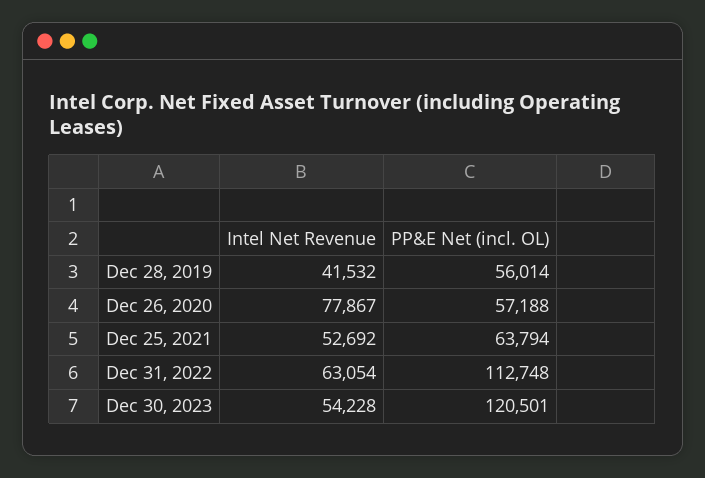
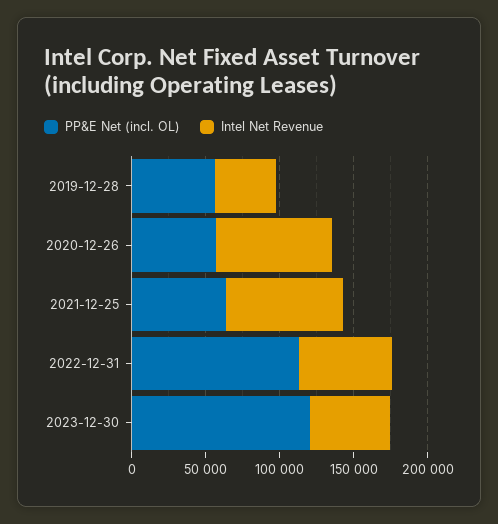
  {
    "Intel Net Revenue": {
      "Dec 28, 2019": 41532,
      "Dec 26, 2020": 77867,
-     "Dec 25, 2021": 52692,
+     "Dec 25, 2021": 80000,
      "Dec 31, 2022": 63054,
      "Dec 30, 2023": 54228
    },
    "PP&E Net (incl. OL)": {
      "Dec 28, 2019": 56014,
      "Dec 26, 2020": 57188,
      "Dec 25, 2021": 63794,
      "Dec 31, 2022": 112748,
      "Dec 30, 2023": 120501
    }
  }

